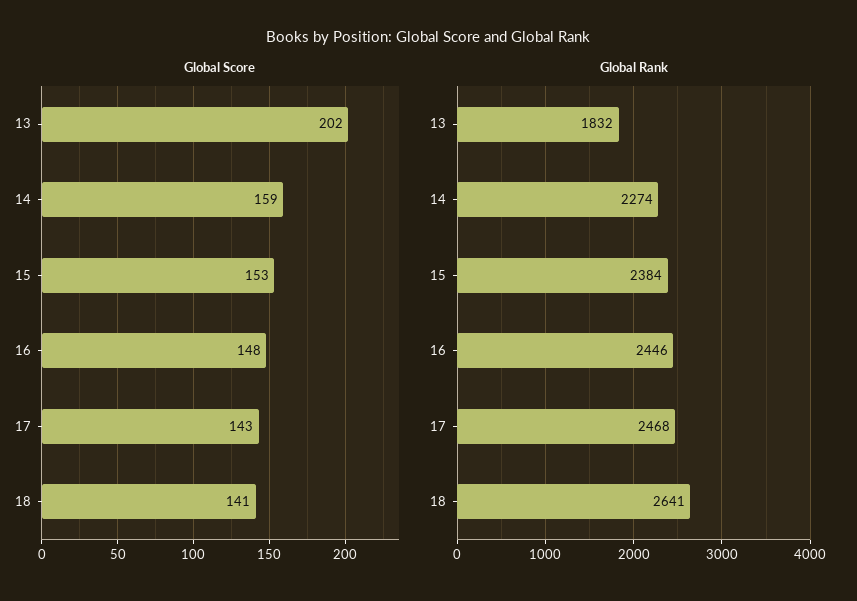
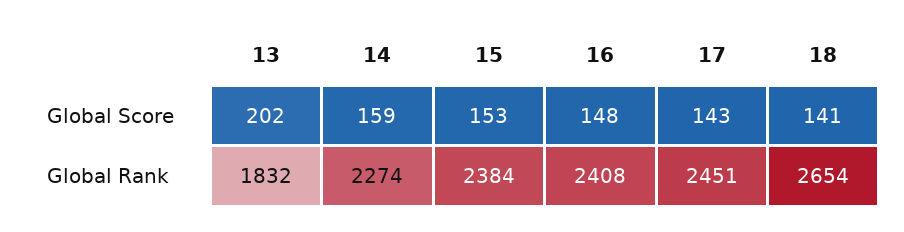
  {
    "Global Score": {
      "13": 202,
      "14": 159,
      "15": 153,
      "16": 148,
      "17": 143,
      "18": 141
    },
    "Global Rank": {
      "13": 1832,
      "14": 2274,
      "15": 2384,
-     "16": 2446,
+     "16": 2408,
-     "17": 2468,
+     "17": 2451,
-     "18": 2641
+     "18": 2654
    }
  }

